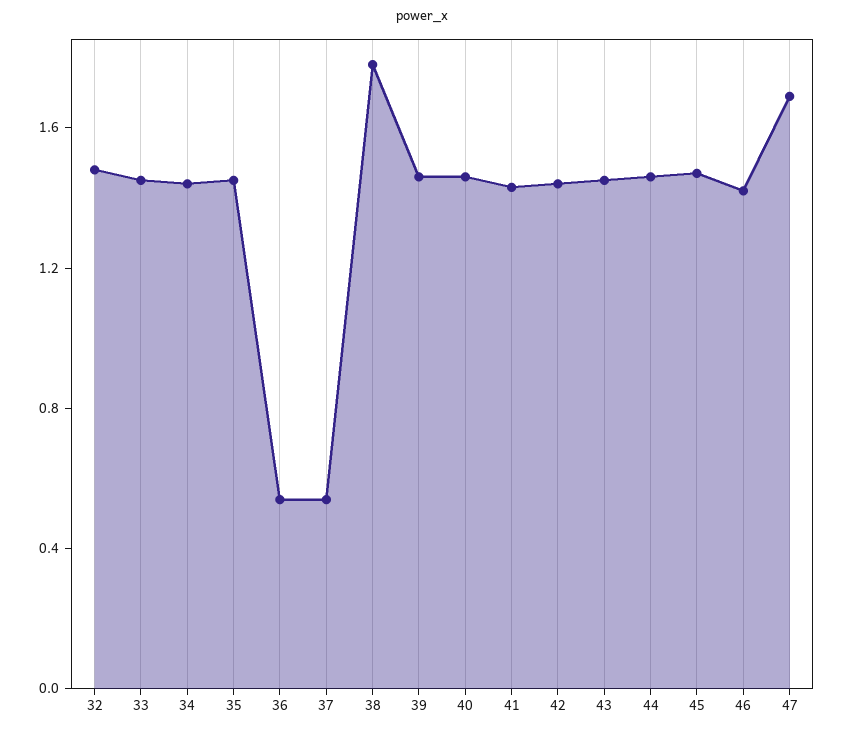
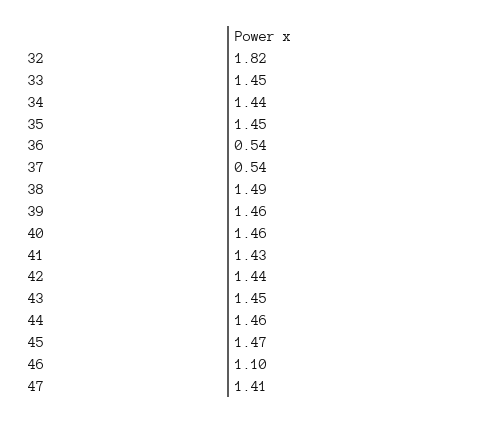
  {
-   "32": 1.5,
+   "32": 1.82,
    "33": 1.45,
    "34": 1.44,
    "35": 1.45,
    "36": 0.54,
    "37": 0.54,
-   "38": 1.8,
+   "38": 1.49,
    "39": 1.46,
    "40": 1.46,
    "41": 1.43,
    "42": 1.44,
    "43": 1.45,
    "44": 1.46,
    "45": 1.47,
-   "46": 1.4,
+   "46": 1.1,
-   "47": 1.7
+   "47": 1.41
  }

